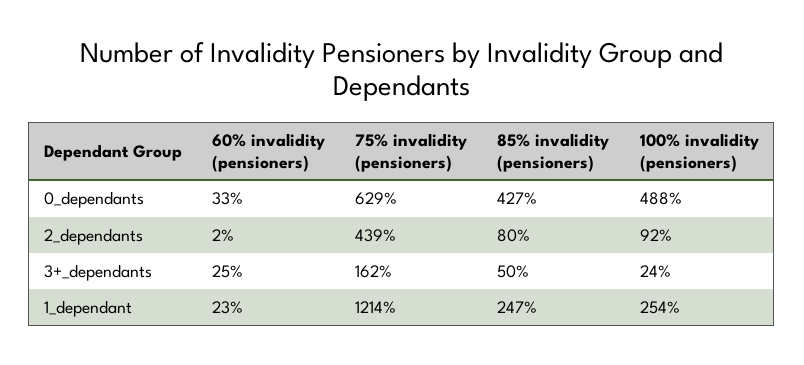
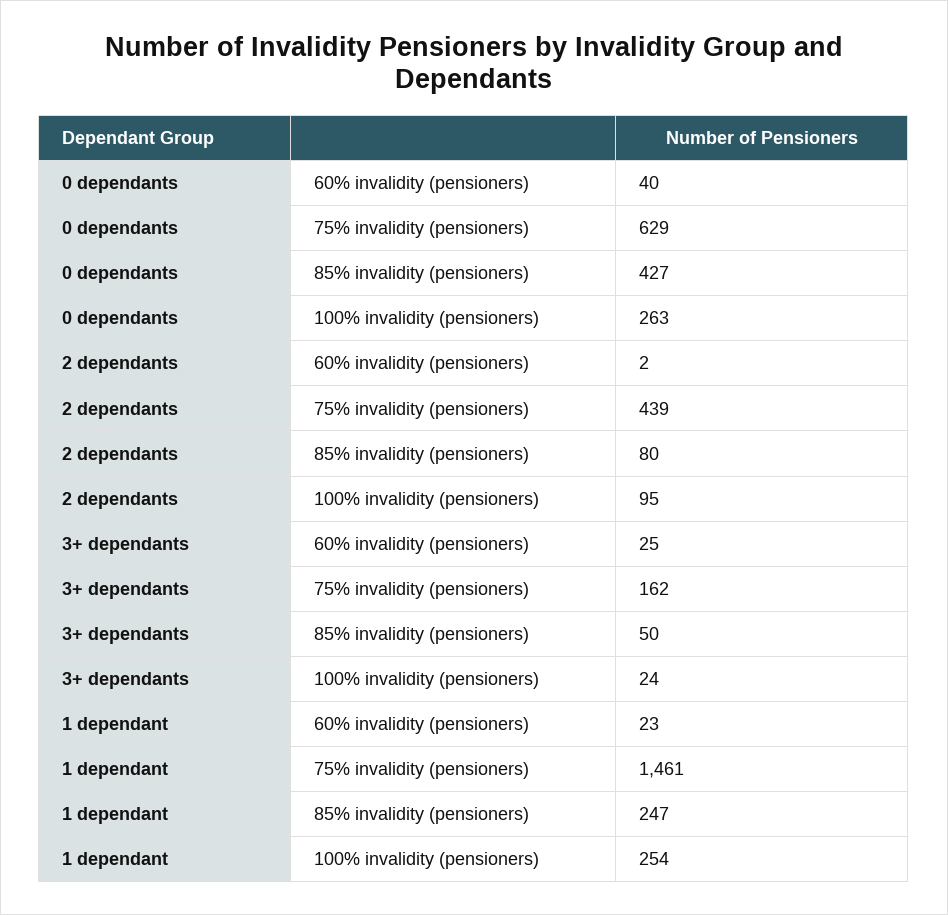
  {
    "60% invalidity (pensioners)": {
-     "0_dependants": 33,
+     "0_dependants": 40,
      "2_dependants": 2,
      "3+_dependants": 25,
      "1_dependant": 23
    },
    "75% invalidity (pensioners)": {
      "0_dependants": 629,
      "2_dependants": 439,
      "3+_dependants": 162,
-     "1_dependant": 1214
+     "1_dependant": 1461
    },
    "85% invalidity (pensioners)": {
      "0_dependants": 427,
      "2_dependants": 80,
      "3+_dependants": 50,
      "1_dependant": 247
    },
    "100% invalidity (pensioners)": {
-     "0_dependants": 488,
+     "0_dependants": 263,
-     "2_dependants": 92,
+     "2_dependants": 95,
      "3+_dependants": 24,
      "1_dependant": 254
    }
  }

